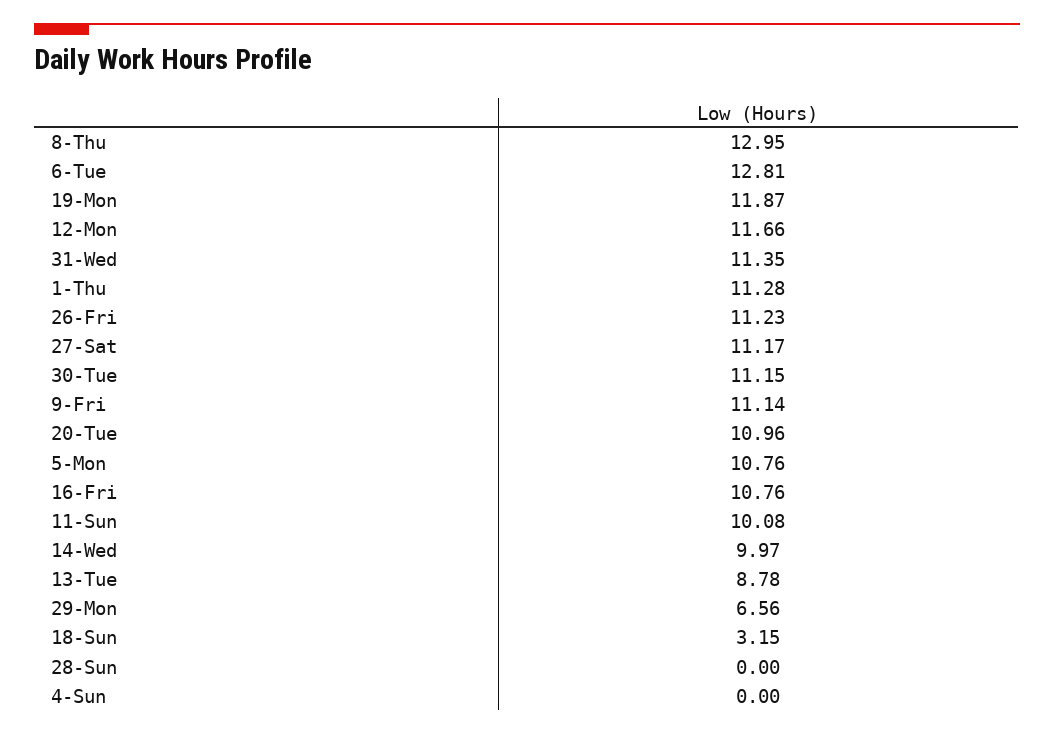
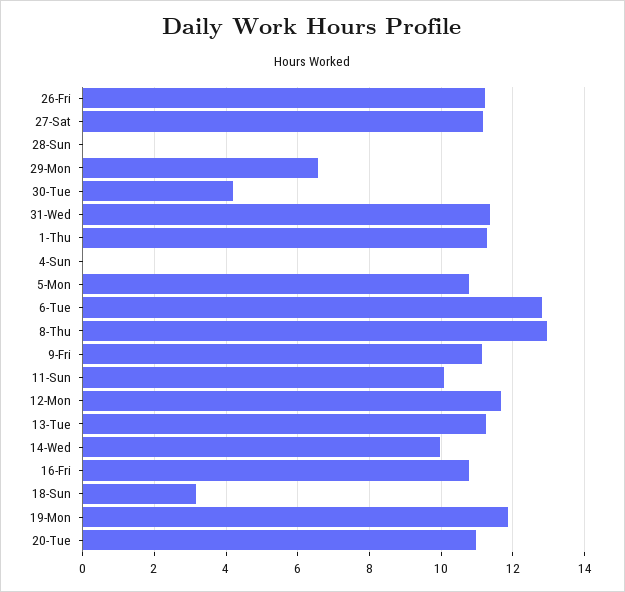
  {
    "8-Thu": 12.95,
    "6-Tue": 12.81,
    "19-Mon": 11.87,
    "12-Mon": 11.66,
    "31-Wed": 11.35,
    "1-Thu": 11.28,
    "26-Fri": 11.23,
    "27-Sat": 11.17,
-   "30-Tue": 11.15,
+   "30-Tue": 4.2,
    "9-Fri": 11.14,
    "20-Tue": 10.96,
    "5-Mon": 10.76,
    "16-Fri": 10.76,
    "11-Sun": 10.08,
    "14-Wed": 9.97,
-   "13-Tue": 8.78,
+   "13-Tue": 11.2,
    "29-Mon": 6.56,
    "18-Sun": 3.15,
    "28-Sun": 0,
    "4-Sun": 0
  }

